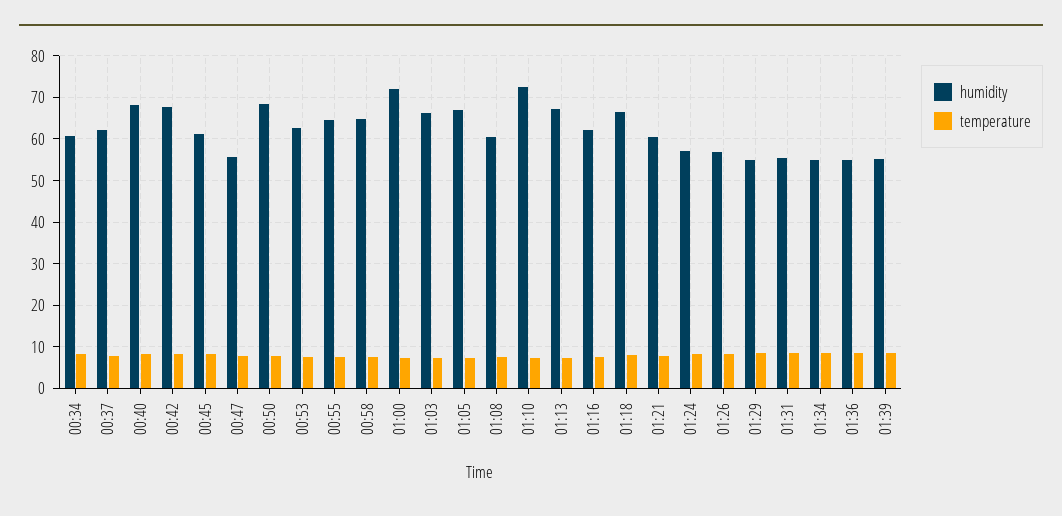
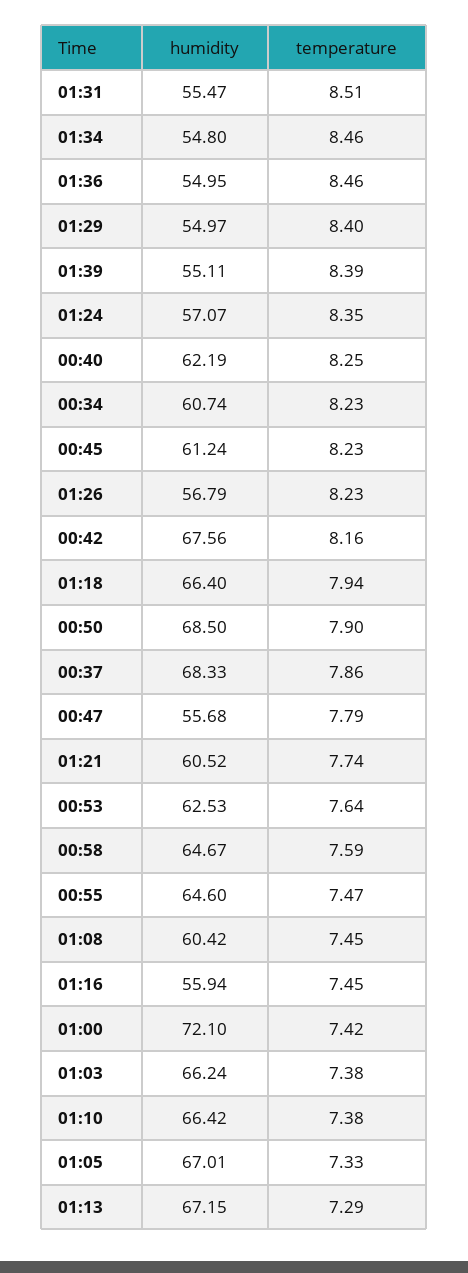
  {
    "humidity": {
      "00:34": 60.74,
-     "00:37": 62,
+     "00:37": 68.33,
-     "00:40": 68,
+     "00:40": 62.19,
      "00:42": 67.56,
      "00:45": 61.24,
      "00:47": 55.68,
      "00:50": 68.5,
      "00:53": 62.53,
      "00:55": 64.6,
      "00:58": 64.67,
      "01:00": 72.1,
      "01:03": 66.24,
      "01:05": 67.01,
      "01:08": 60.42,
-     "01:10": 72,
+     "01:10": 66.42,
      "01:13": 67.15,
-     "01:16": 62,
+     "01:16": 55.94,
      "01:18": 66.4,
      "01:21": 60.52,
      "01:24": 57.07,
      "01:26": 56.79,
      "01:29": 54.97,
      "01:31": 55.47,
      "01:34": 54.8,
      "01:36": 54.95,
      "01:39": 55.11
    },
    "temperature": {
      "00:34": 8.23,
      "00:37": 7.86,
      "00:40": 8.25,
      "00:42": 8.16,
      "00:45": 8.23,
      "00:47": 7.79,
      "00:50": 7.9,
      "00:53": 7.64,
      "00:55": 7.47,
      "00:58": 7.59,
      "01:00": 7.42,
      "01:03": 7.38,
      "01:05": 7.33,
      "01:08": 7.45,
      "01:10": 7.38,
      "01:13": 7.29,
      "01:16": 7.45,
      "01:18": 7.94,
      "01:21": 7.74,
      "01:24": 8.35,
      "01:26": 8.23,
      "01:29": 8.4,
      "01:31": 8.51,
      "01:34": 8.46,
      "01:36": 8.46,
      "01:39": 8.39
    }
  }

